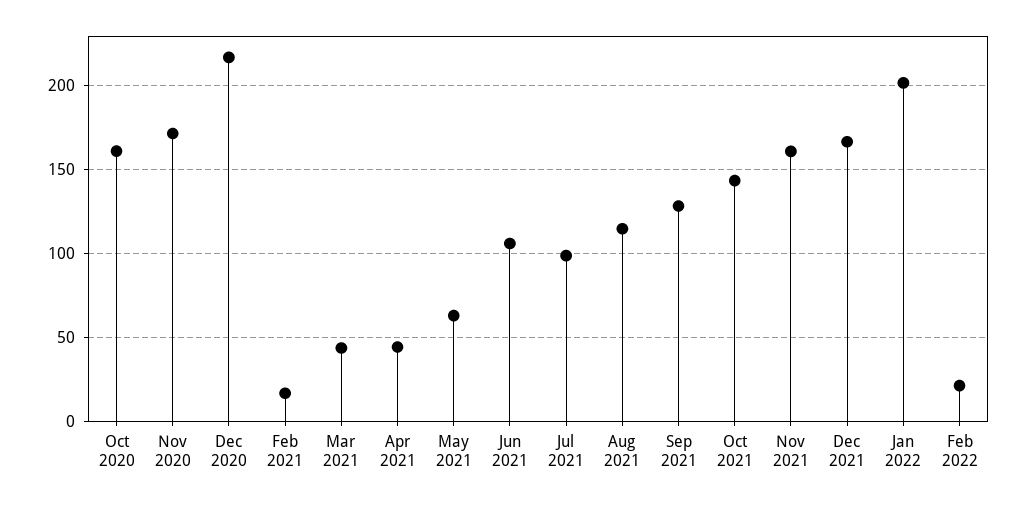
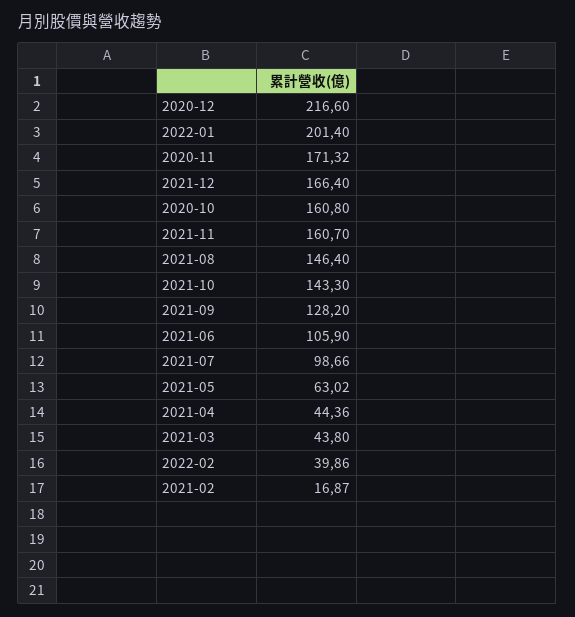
  {
    "Oct 2020": 160.8,
    "Nov 2020": 171.32,
    "Dec 2020": 216.6,
    "Feb 2021": 16.87,
    "Mar 2021": 43.8,
    "Apr 2021": 44.36,
    "May 2021": 63.02,
    "Jun 2021": 105.9,
    "Jul 2021": 98.66,
-   "Aug 2021": 115,
+   "Aug 2021": 146.4,
    "Sep 2021": 128.2,
    "Oct 2021": 143.3,
    "Nov 2021": 160.7,
    "Dec 2021": 166.4,
    "Jan 2022": 201.4,
-   "Feb 2022": 20
+   "Feb 2022": 39.86
  }

